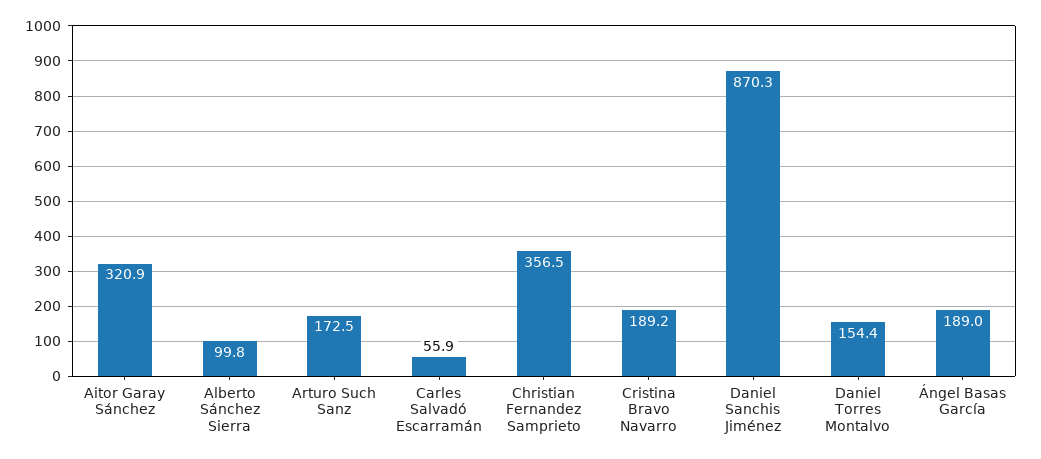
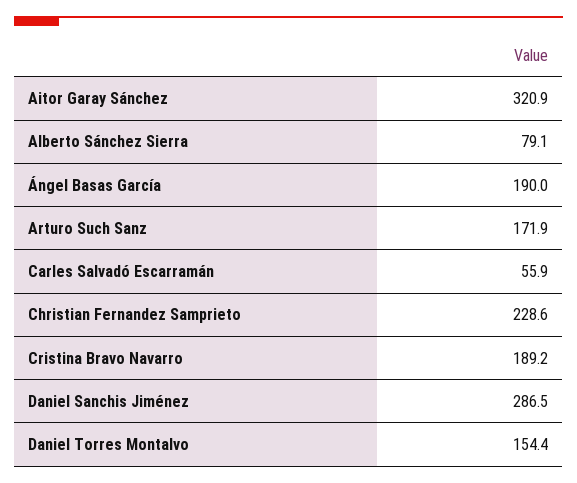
  {
    "Aitor Garay Sánchez": 320.9,
-   "Alberto Sánchez Sierra": 99.8,
+   "Alberto Sánchez Sierra": 79.1,
-   "Arturo Such Sanz": 172.5,
+   "Arturo Such Sanz": 171.9,
    "Carles Salvadó Escarramán": 55.9,
-   "Christian Fernandez Samprieto": 356.5,
+   "Christian Fernandez Samprieto": 228.6,
    "Cristina Bravo Navarro": 189.2,
-   "Daniel Sanchis Jiménez": 870.3,
+   "Daniel Sanchis Jiménez": 286.5,
    "Daniel Torres Montalvo": 154.4,
-   "Ángel Basas García": 189
+   "Ángel Basas García": 190
  }

